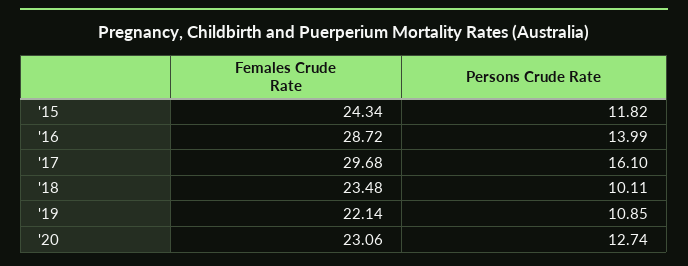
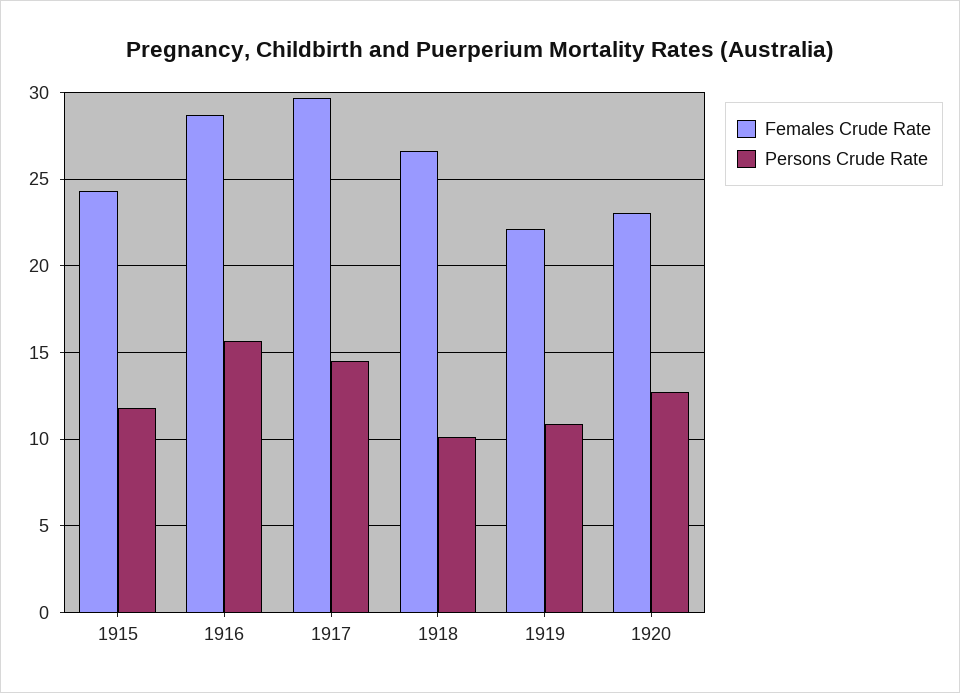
  {
    "Females Crude Rate": {
      "'15": 24.34,
      "'16": 28.72,
      "'17": 29.68,
-     "'18": 23.48,
+     "'18": 26.5,
      "'19": 22.14,
      "'20": 23.06
    },
    "Persons Crude Rate": {
      "'15": 11.82,
-     "'16": 13.99,
+     "'16": 15.5,
-     "'17": 16.1,
+     "'17": 14.5,
      "'18": 10.11,
      "'19": 10.85,
      "'20": 12.74
    }
  }

